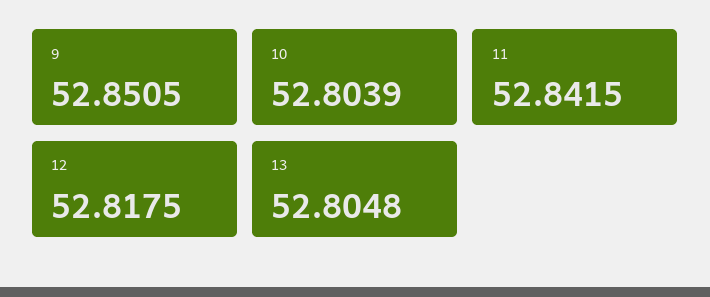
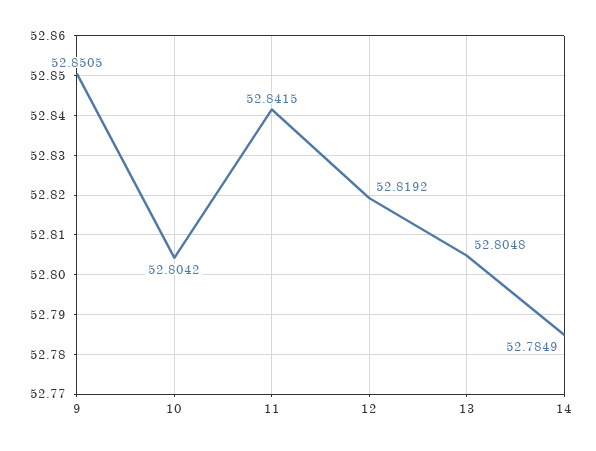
  {
    "9": 52.8505,
-   "10": 52.8039,
+   "10": 52.8042,
    "11": 52.8415,
-   "12": 52.8175,
+   "12": 52.8192,
-   "13": 52.8048
+   "13": 52.8048,
+   "14": 52.7849
  }

